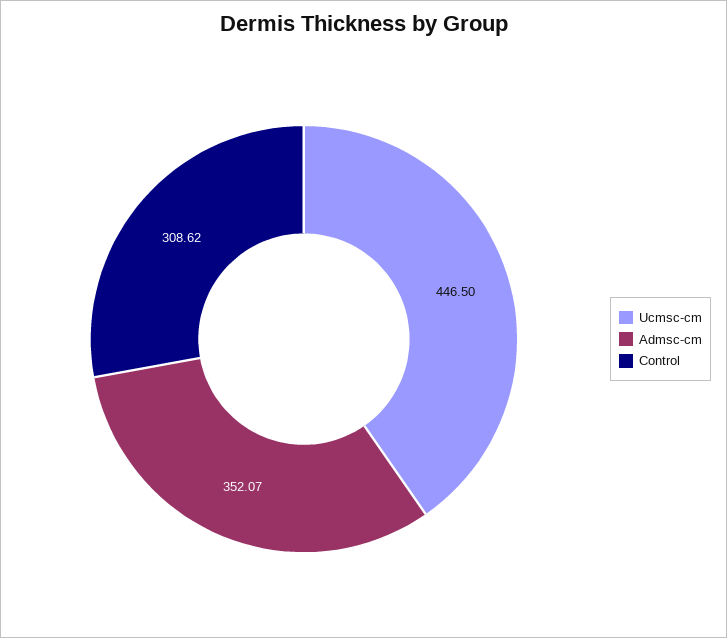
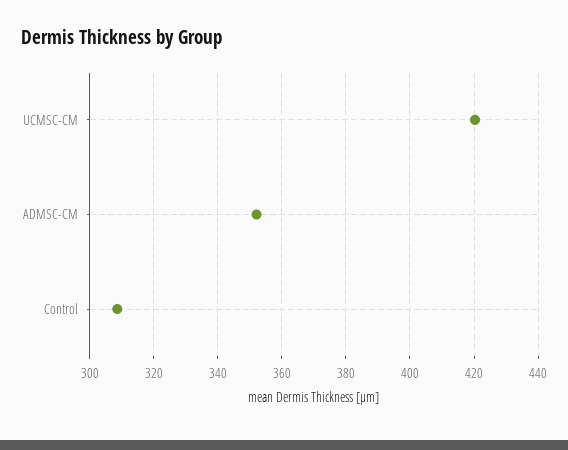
  {
-   "Ucmsc-cm": 446.5,
+   "Ucmsc-cm": 420,
    "Admsc-cm": 352.07,
    "Control": 308.62
  }

